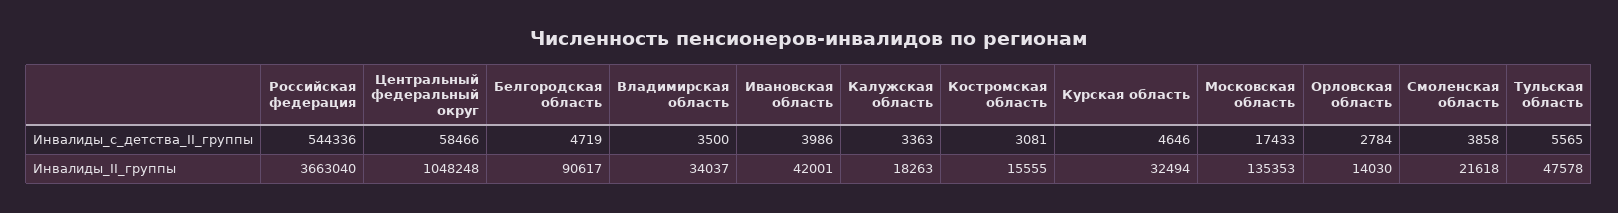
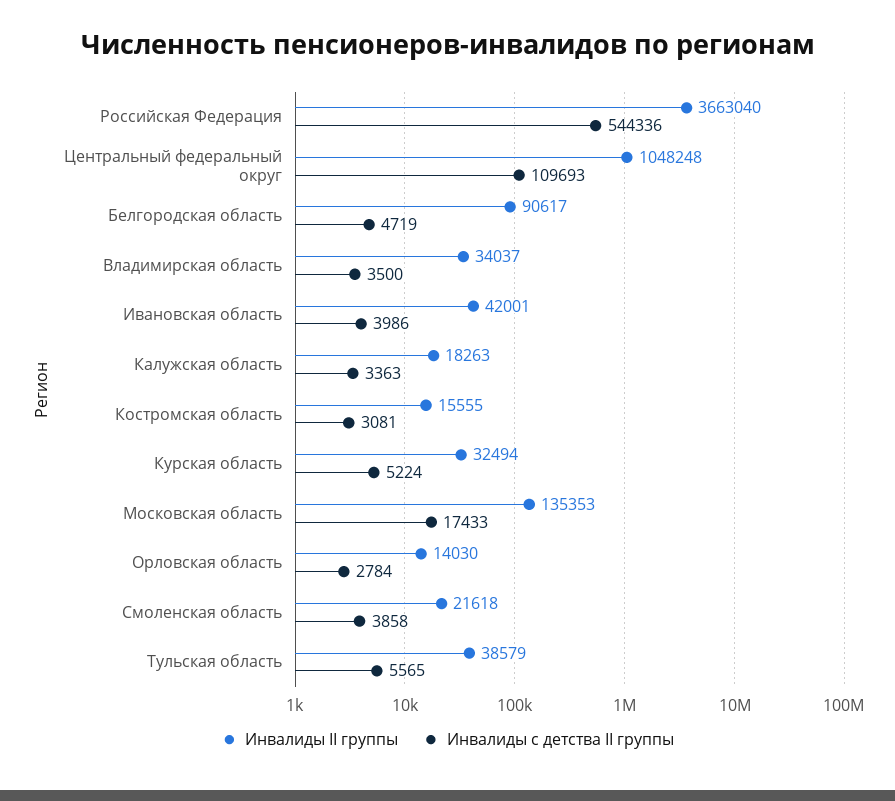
  {
    "Инвалиды_с_детства_II_группы": {
      "Российская федерация": 544336,
-     "Центральный федеральный округ": 58466,
+     "Центральный федеральный округ": 109693,
      "Белгородская область": 4719,
      "Владимирская область": 3500,
      "Ивановская область": 3986,
      "Калужская область": 3363,
      "Костромская область": 3081,
-     "Курская область": 4646,
+     "Курская область": 5224,
      "Московская область": 17433,
      "Орловская область": 2784,
      "Смоленская область": 3858,
      "Тульская область": 5565
    },
    "Инвалиды_II_группы": {
      "Российская федерация": 3663040,
      "Центральный федеральный округ": 1048248,
      "Белгородская область": 90617,
      "Владимирская область": 34037,
      "Ивановская область": 42001,
      "Калужская область": 18263,
      "Костромская область": 15555,
      "Курская область": 32494,
      "Московская область": 135353,
      "Орловская область": 14030,
      "Смоленская область": 21618,
-     "Тульская область": 47578
+     "Тульская область": 38579
    }
  }

